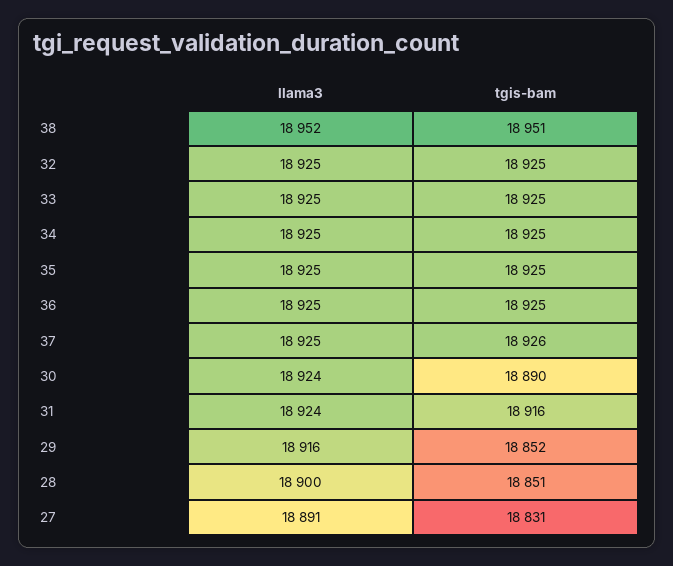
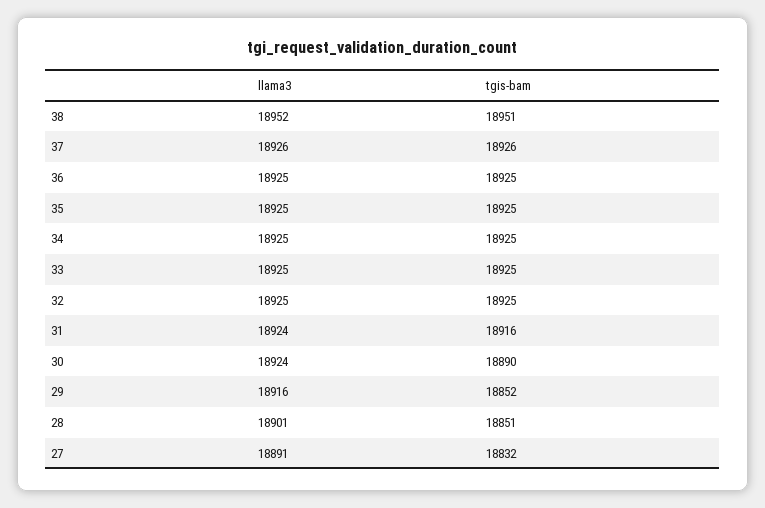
  {
    "llama3": {
      "38": 18952,
      "32": 18925,
      "33": 18925,
      "34": 18925,
      "35": 18925,
      "36": 18925,
-     "37": 18925,
+     "37": 18926,
      "30": 18924,
      "31": 18924,
      "29": 18916,
-     "28": 18900,
+     "28": 18901,
      "27": 18891
    },
    "tgis-bam": {
      "38": 18951,
      "32": 18925,
      "33": 18925,
      "34": 18925,
      "35": 18925,
      "36": 18925,
      "37": 18926,
      "30": 18890,
      "31": 18916,
      "29": 18852,
      "28": 18851,
-     "27": 18831
+     "27": 18832
    }
  }

